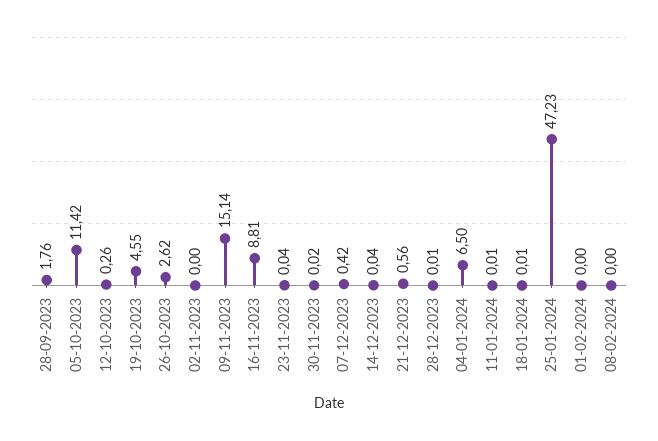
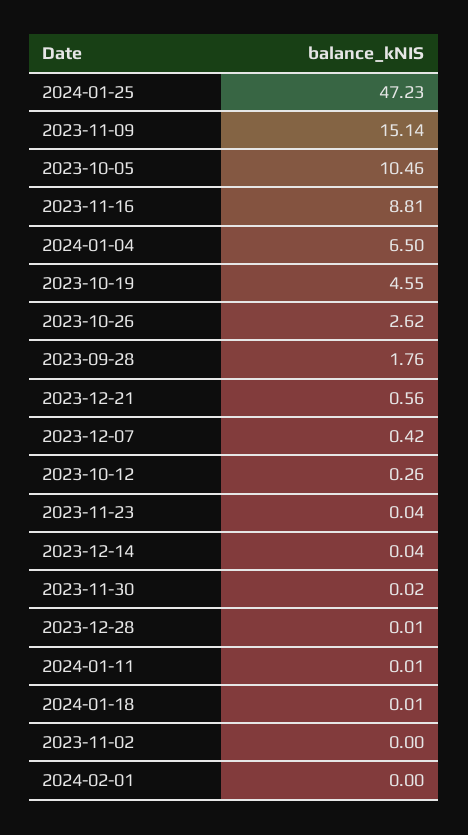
  {
    "28-09-2023": 1.76,
-   "05-10-2023": 11.42,
+   "05-10-2023": 10.46,
    "12-10-2023": 0.26,
    "19-10-2023": 4.55,
    "26-10-2023": 2.62,
    "02-11-2023": 0,
    "09-11-2023": 15.14,
    "16-11-2023": 8.81,
    "23-11-2023": 0.04,
    "30-11-2023": 0.02,
    "07-12-2023": 0.42,
    "14-12-2023": 0.04,
    "21-12-2023": 0.56,
    "28-12-2023": 0.01,
    "04-01-2024": 6.5,
    "11-01-2024": 0.01,
    "18-01-2024": 0.01,
    "25-01-2024": 47.23,
-   "01-02-2024": 0,
+   "01-02-2024": 0
-   "08-02-2024": 0
  }

